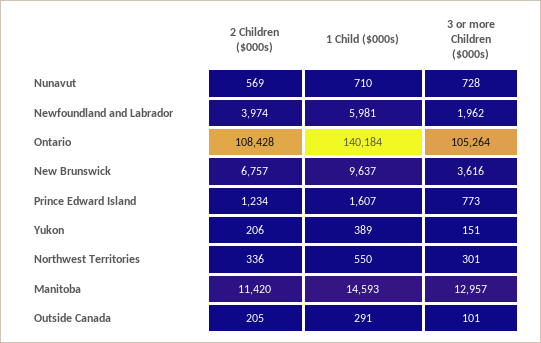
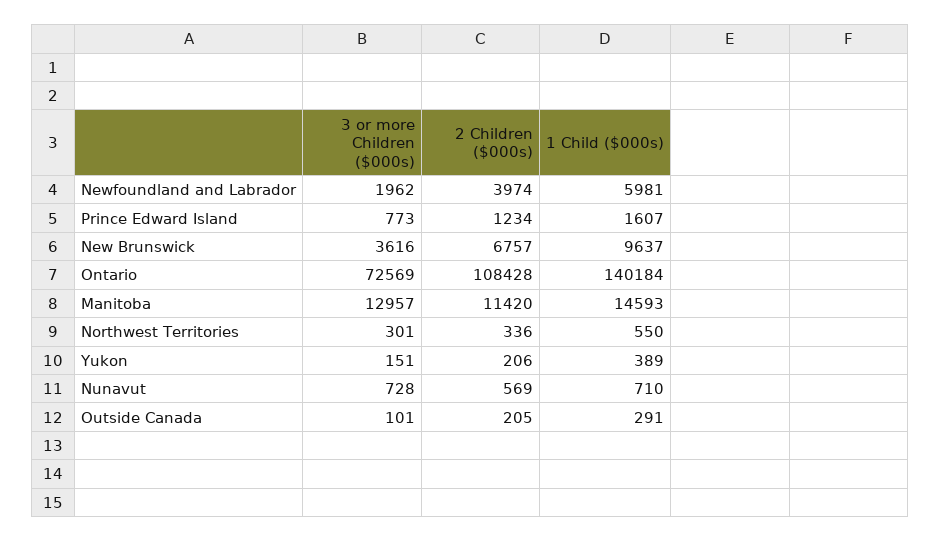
  {
    "2 Children ($000s)": {
      "Nunavut": 569,
      "Newfoundland and Labrador": 3974,
      "Ontario": 108428,
      "New Brunswick": 6757,
      "Prince Edward Island": 1234,
      "Yukon": 206,
      "Northwest Territories": 336,
      "Manitoba": 11420,
      "Outside Canada": 205
    },
    "1 Child ($000s)": {
      "Nunavut": 710,
      "Newfoundland and Labrador": 5981,
      "Ontario": 140184,
      "New Brunswick": 9637,
      "Prince Edward Island": 1607,
      "Yukon": 389,
      "Northwest Territories": 550,
      "Manitoba": 14593,
      "Outside Canada": 291
    },
    "3 or more Children ($000s)": {
      "Nunavut": 728,
      "Newfoundland and Labrador": 1962,
-     "Ontario": 105264,
+     "Ontario": 72569,
      "New Brunswick": 3616,
      "Prince Edward Island": 773,
      "Yukon": 151,
      "Northwest Territories": 301,
      "Manitoba": 12957,
      "Outside Canada": 101
    }
  }

